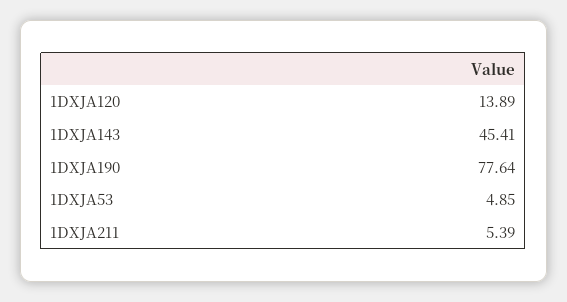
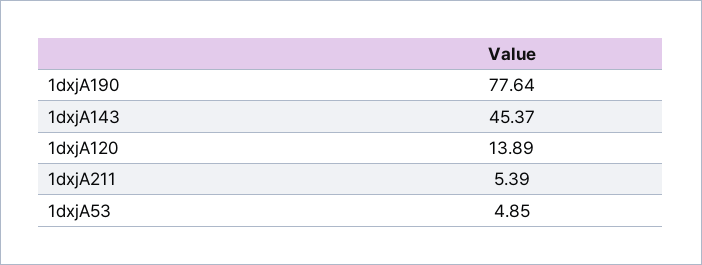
  {
    "1DXJA120": 13.89,
-   "1DXJA143": 45.41,
+   "1DXJA143": 45.37,
    "1DXJA190": 77.64,
    "1DXJA53": 4.85,
    "1DXJA211": 5.39
  }

